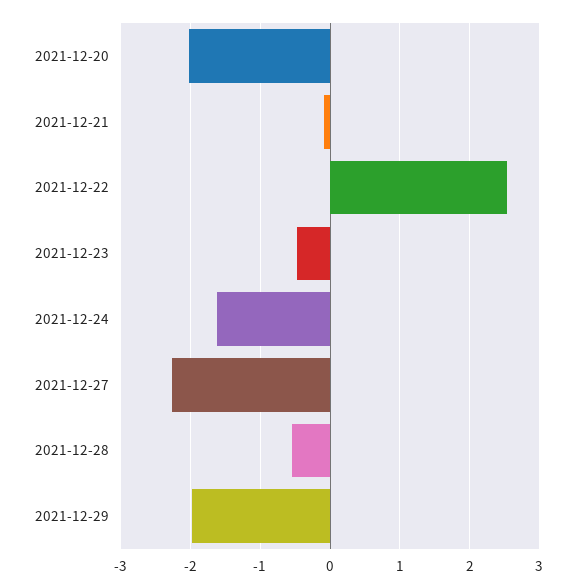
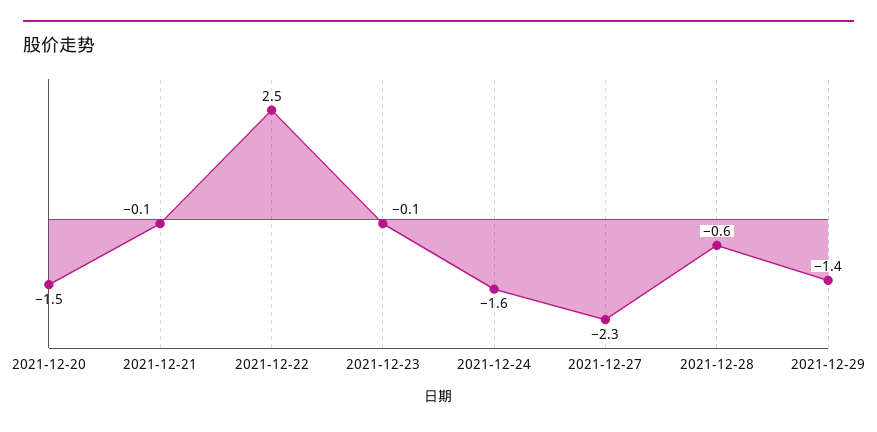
  {
-   "2021-12-20": -2,
+   "2021-12-20": -1.5,
    "2021-12-21": -0.1,
    "2021-12-22": 2.5,
-   "2021-12-23": -0.5,
+   "2021-12-23": -0.1,
    "2021-12-24": -1.6,
    "2021-12-27": -2.3,
    "2021-12-28": -0.6,
-   "2021-12-29": -2
+   "2021-12-29": -1.4
  }

